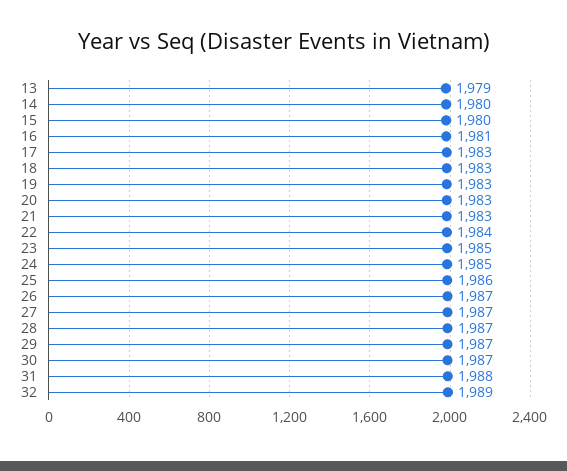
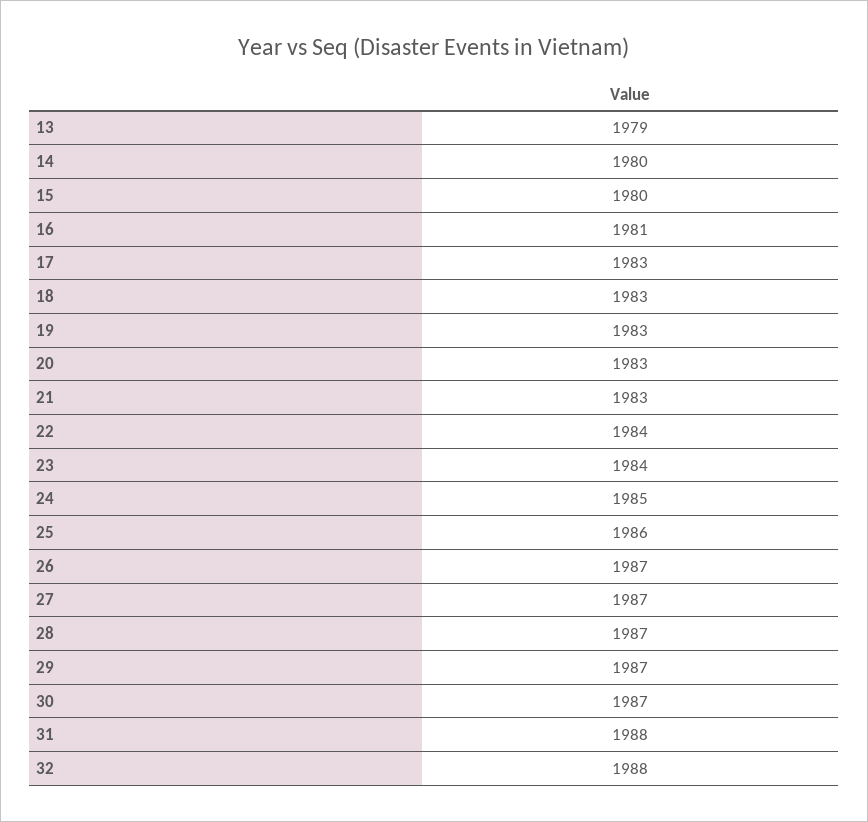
  {
    "13": 1979,
    "14": 1980,
    "15": 1980,
    "16": 1981,
    "17": 1983,
    "18": 1983,
    "19": 1983,
    "20": 1983,
    "21": 1983,
    "22": 1984,
-   "23": 1985,
+   "23": 1984,
    "24": 1985,
    "25": 1986,
    "26": 1987,
    "27": 1987,
    "28": 1987,
    "29": 1987,
    "30": 1987,
    "31": 1988,
-   "32": 1989
+   "32": 1988
  }

